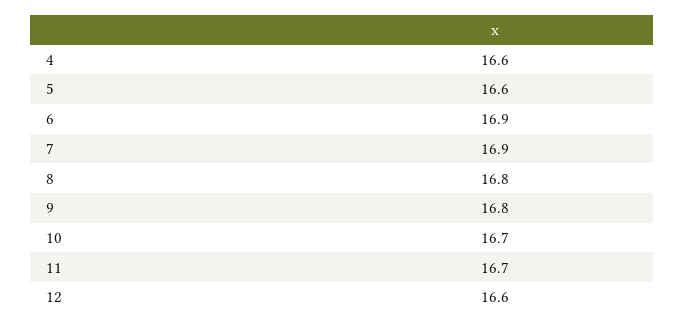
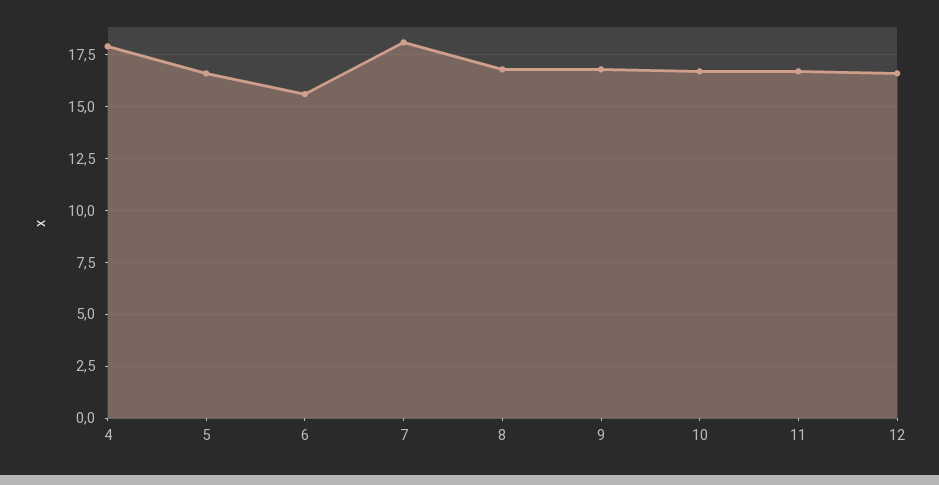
  {
-   "4": 16.6,
+   "4": 18,
    "5": 16.6,
-   "6": 16.9,
+   "6": 15.5,
-   "7": 16.9,
+   "7": 18,
    "8": 16.8,
    "9": 16.8,
    "10": 16.7,
    "11": 16.7,
    "12": 16.6
  }

